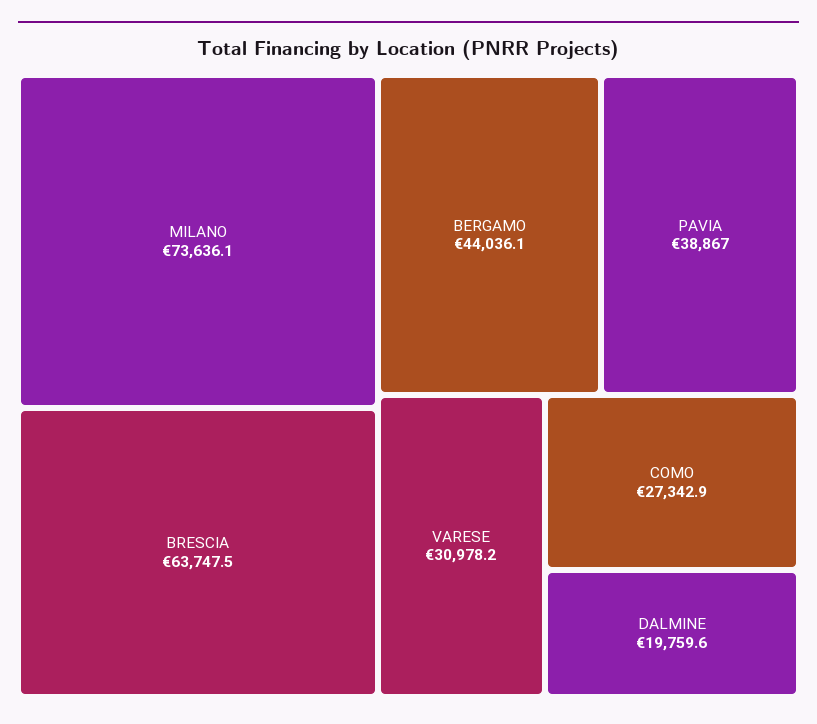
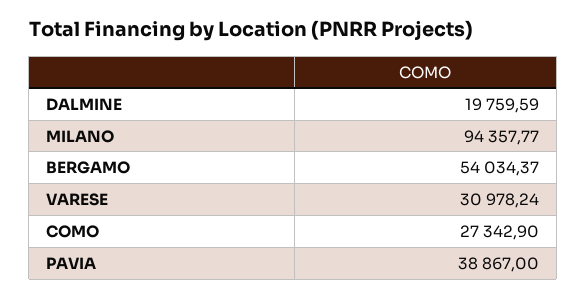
  {
-   "MILANO": 73636.1,
+   "MILANO": 94357.77,
-   "BRESCIA": 63747.5,
-   "BERGAMO": 44036.1,
+   "BERGAMO": 54034.37,
    "PAVIA": 38867,
    "VARESE": 30978.24,
    "COMO": 27342.9,
    "DALMINE": 19759.59
  }

